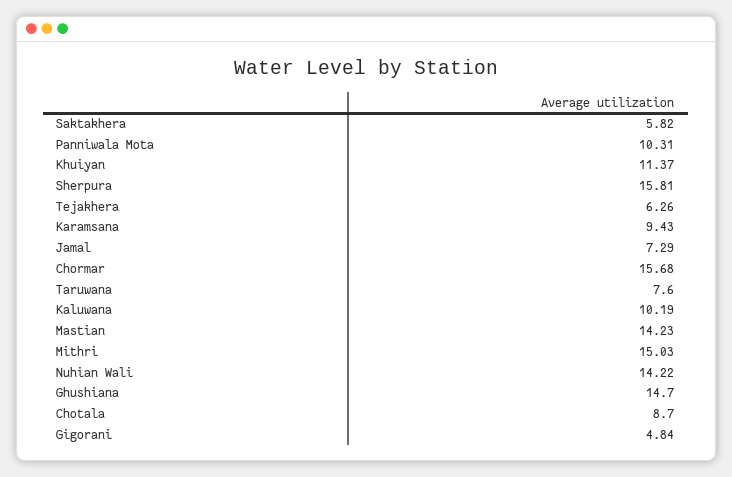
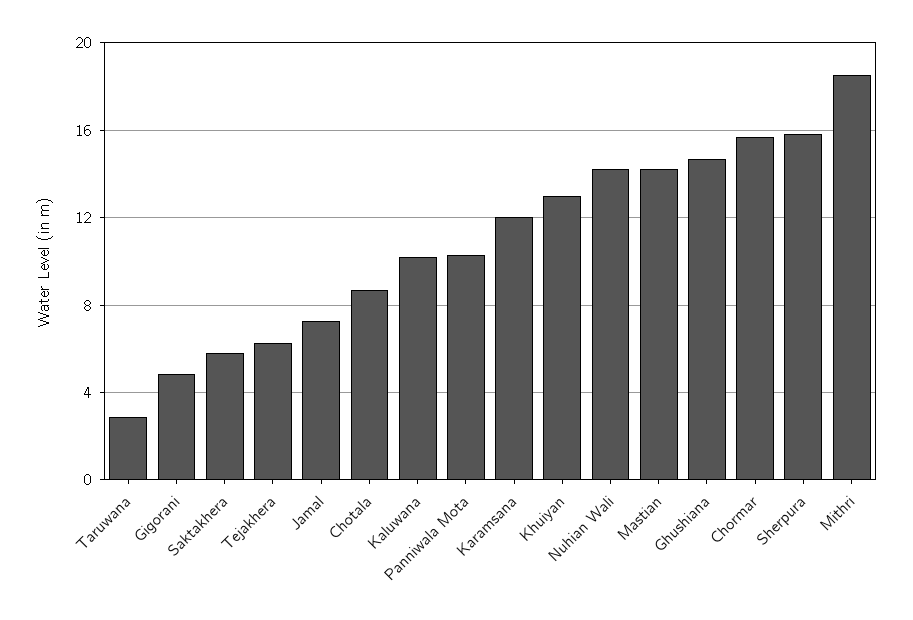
  {
    "Saktakhera": 5.82,
    "Panniwala Mota": 10.31,
-   "Khuiyan": 11.37,
+   "Khuiyan": 13,
    "Sherpura": 15.81,
    "Tejakhera": 6.26,
-   "Karamsana": 9.43,
+   "Karamsana": 12,
    "Jamal": 7.29,
    "Chormar": 15.68,
-   "Taruwana": 7.6,
+   "Taruwana": 3,
    "Kaluwana": 10.19,
    "Mastian": 14.23,
-   "Mithri": 15.03,
+   "Mithri": 18.5,
    "Nuhian Wali": 14.22,
    "Ghushiana": 14.7,
    "Chotala": 8.7,
    "Gigorani": 4.84
  }

